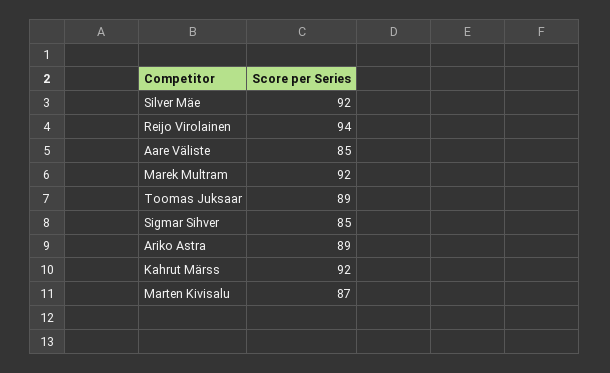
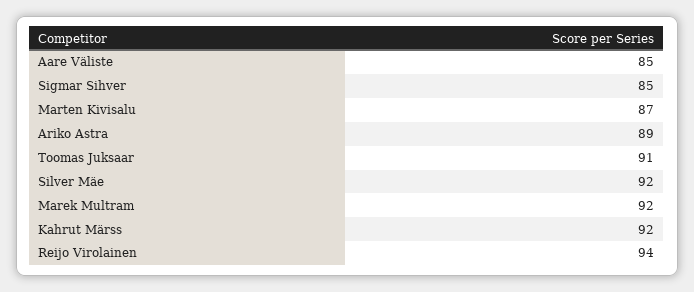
  {
    "Silver Mäe": 92,
    "Reijo Virolainen": 94,
    "Aare Väliste": 85,
    "Marek Multram": 92,
-   "Toomas Juksaar": 89,
+   "Toomas Juksaar": 91,
    "Sigmar Sihver": 85,
    "Ariko Astra": 89,
    "Kahrut Märss": 92,
    "Marten Kivisalu": 87
  }

